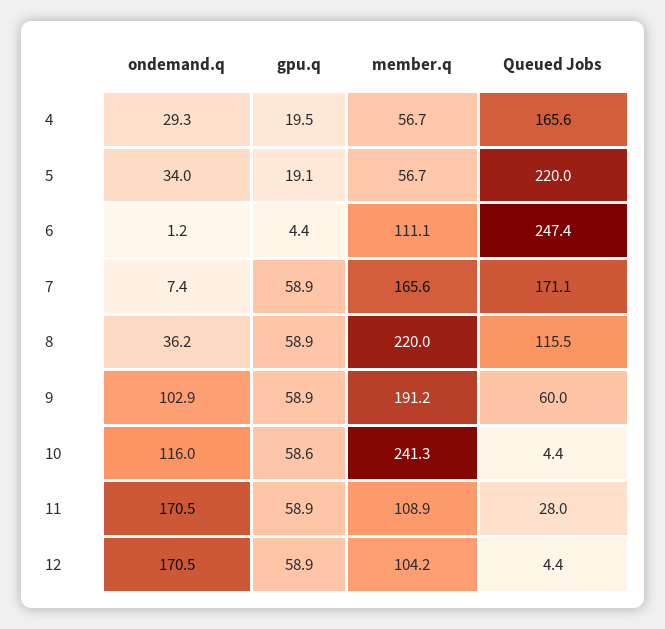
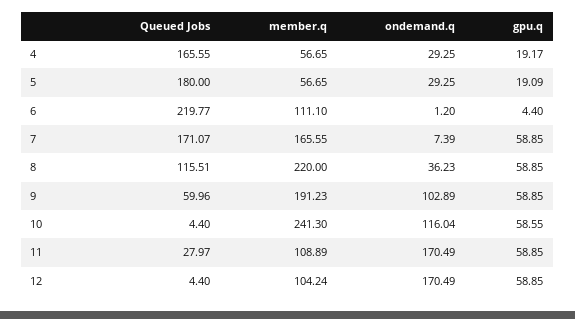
  {
    "ondemand.q": {
      "4": 29.25,
-     "5": 34,
+     "5": 29.25,
      "6": 1.2,
      "7": 7.39,
      "8": 36.23,
      "9": 102.89,
      "10": 116.04,
      "11": 170.49,
      "12": 170.49
    },
    "gpu.q": {
-     "4": 19.5,
+     "4": 19.17,
      "5": 19.09,
      "6": 4.4,
      "7": 58.85,
      "8": 58.85,
      "9": 58.85,
      "10": 58.55,
      "11": 58.85,
      "12": 58.85
    },
    "member.q": {
      "4": 56.65,
      "5": 56.65,
      "6": 111.1,
      "7": 165.55,
      "8": 220,
      "9": 191.23,
      "10": 241.3,
      "11": 108.89,
      "12": 104.24
    },
    "Queued Jobs": {
      "4": 165.55,
-     "5": 220,
+     "5": 180,
-     "6": 247.4,
+     "6": 219.77,
      "7": 171.07,
      "8": 115.51,
      "9": 59.96,
      "10": 4.4,
      "11": 27.97,
      "12": 4.4
    }
  }

